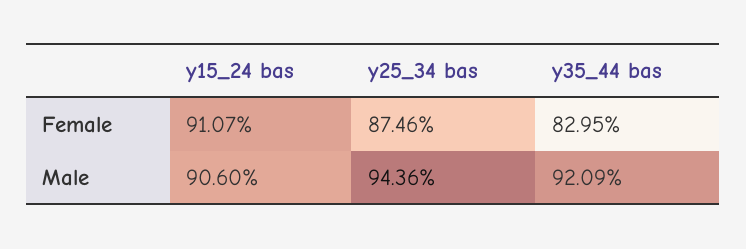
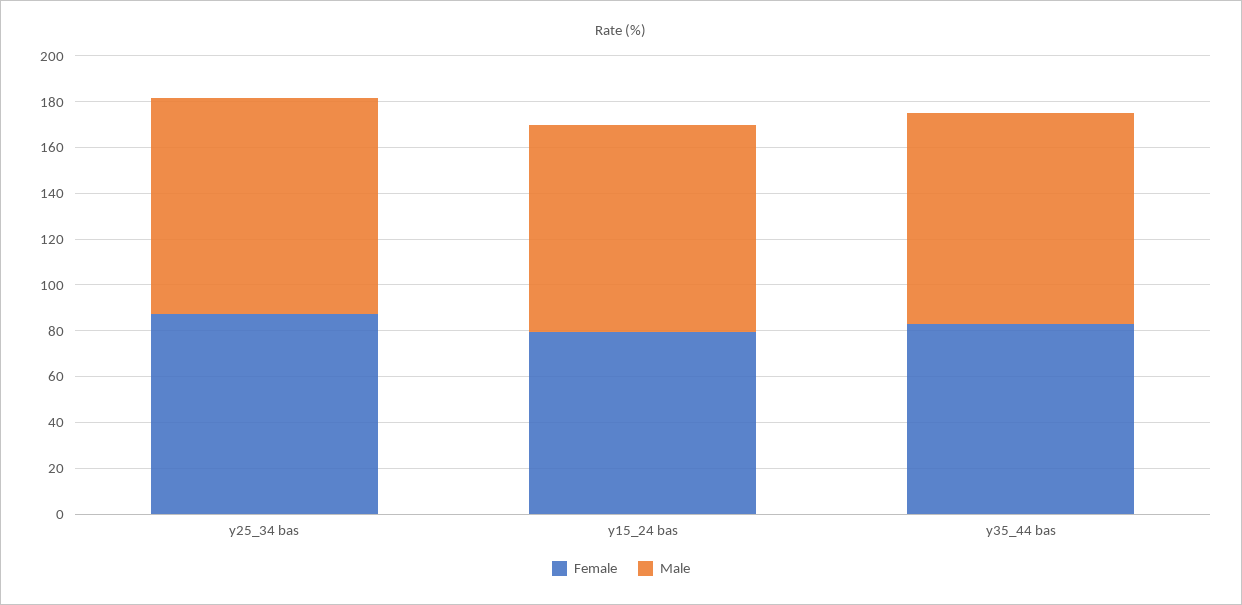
  {
    "Female": {
-     "y15_24 bas": 91.07,
+     "y15_24 bas": 80,
      "y25_34 bas": 87.46,
      "y35_44 bas": 82.95
    },
    "Male": {
      "y15_24 bas": 90.6,
      "y25_34 bas": 94.36,
      "y35_44 bas": 92.09
    }
  }

